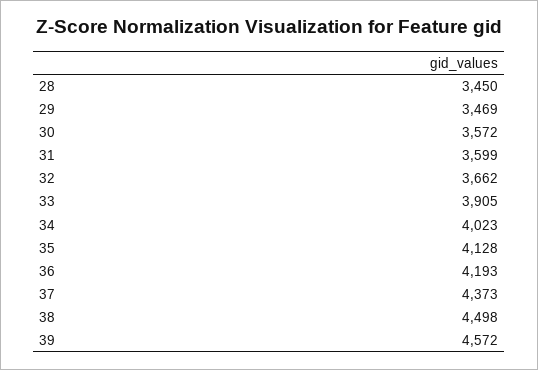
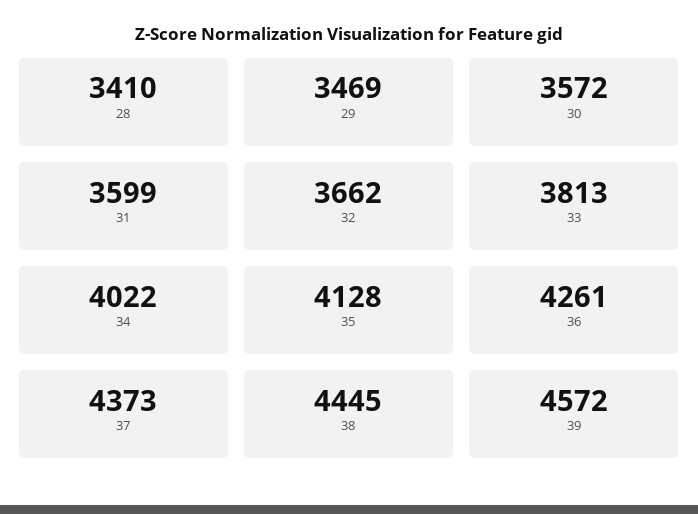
  {
-   "28": 3450,
+   "28": 3410,
    "29": 3469,
    "30": 3572,
    "31": 3599,
    "32": 3662,
-   "33": 3905,
+   "33": 3813,
-   "34": 4023,
+   "34": 4022,
    "35": 4128,
-   "36": 4193,
+   "36": 4261,
    "37": 4373,
-   "38": 4498,
+   "38": 4445,
    "39": 4572
  }

